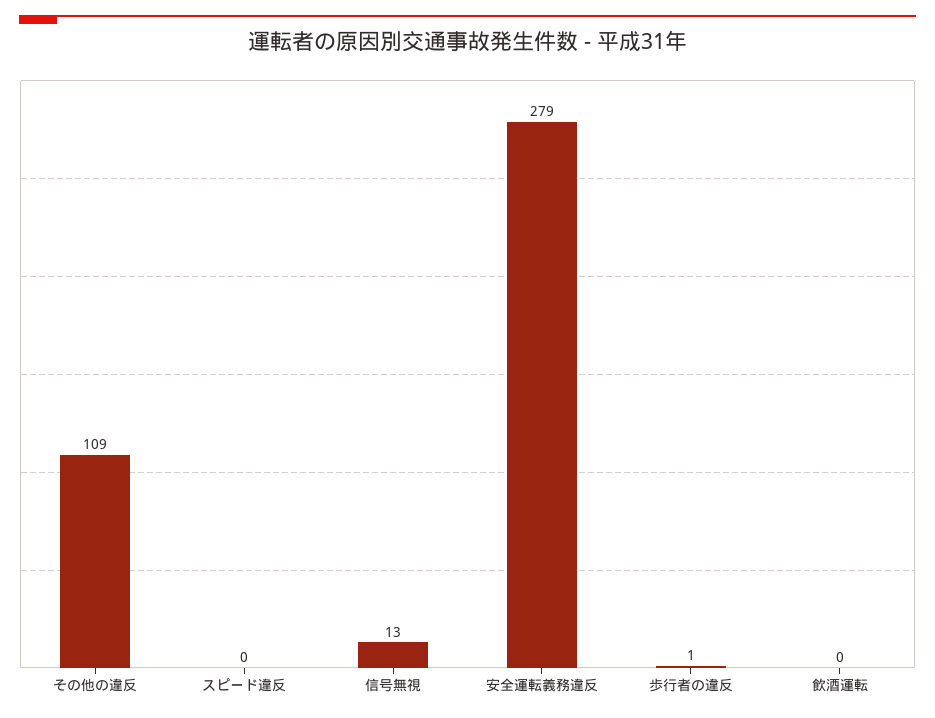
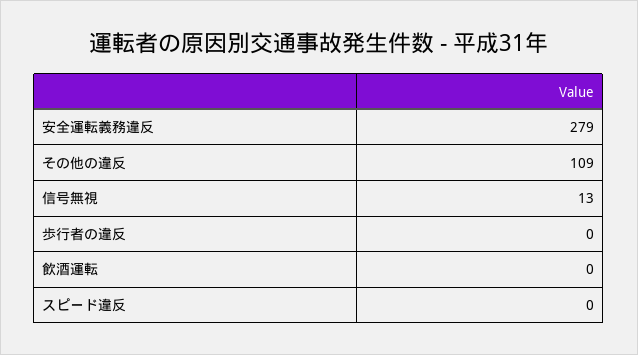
  {
    "その他の違反": 109,
    "スピード違反": 0,
    "信号無視": 13,
    "安全運転義務違反": 279,
-   "歩行者の違反": 1,
+   "歩行者の違反": 0,
    "飲酒運転": 0
  }

